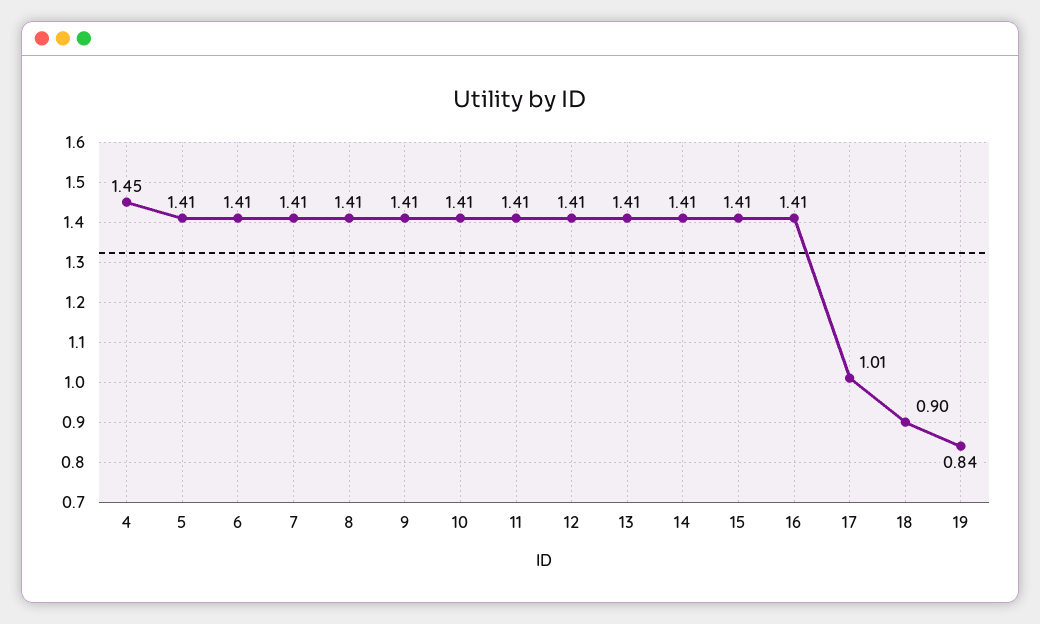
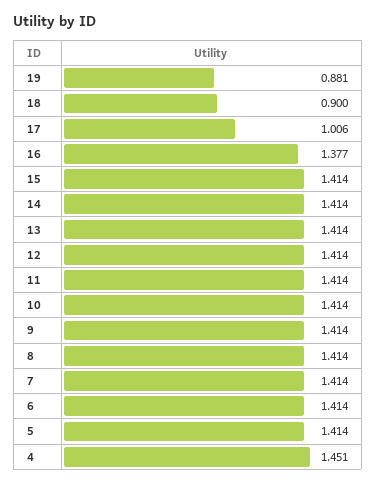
  {
    "4": 1.451,
    "5": 1.414,
    "6": 1.414,
    "7": 1.414,
    "8": 1.414,
    "9": 1.414,
    "10": 1.414,
    "11": 1.414,
    "12": 1.414,
    "13": 1.414,
    "14": 1.414,
    "15": 1.414,
-   "16": 1.41,
+   "16": 1.377,
    "17": 1.006,
    "18": 0.9,
-   "19": 0.84
+   "19": 0.881
  }

